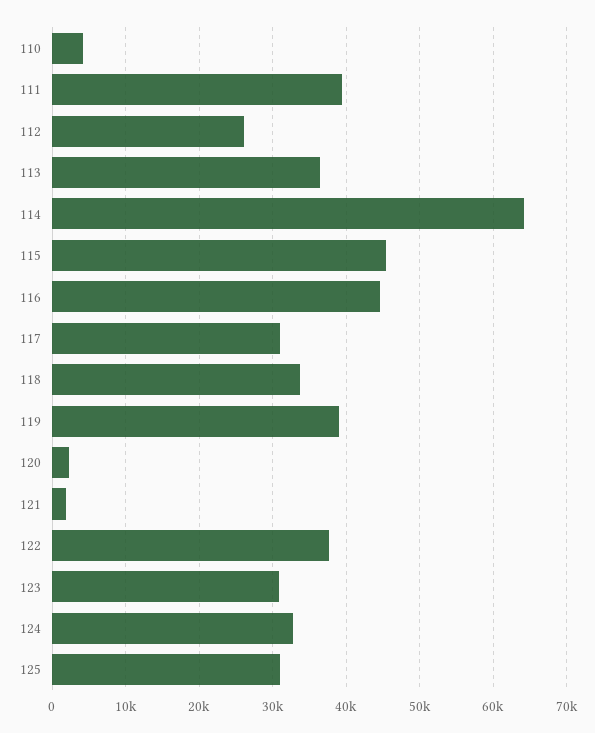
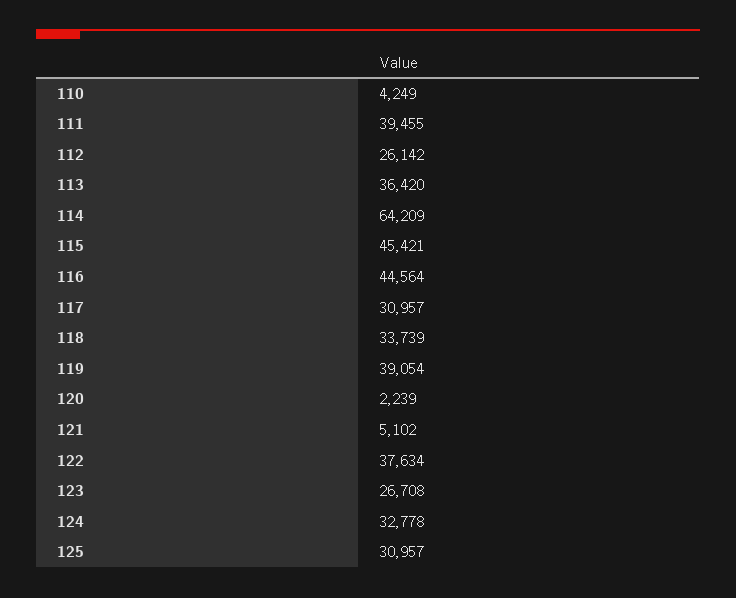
  {
    "110": 4249,
    "111": 39455,
    "112": 26142,
    "113": 36420,
    "114": 64209,
    "115": 45421,
    "116": 44564,
    "117": 30957,
    "118": 33739,
    "119": 39054,
    "120": 2239,
-   "121": 2000,
+   "121": 5102,
    "122": 37634,
-   "123": 31000,
+   "123": 26708,
    "124": 32778,
    "125": 30957
  }

